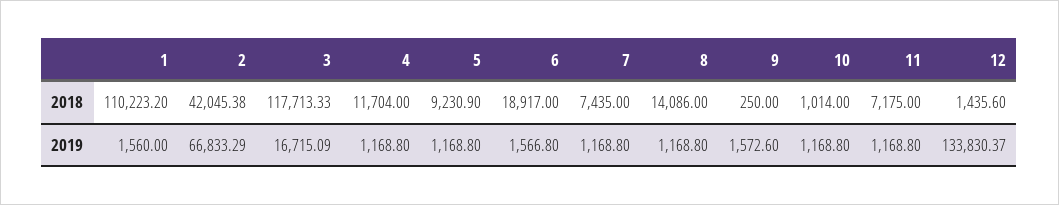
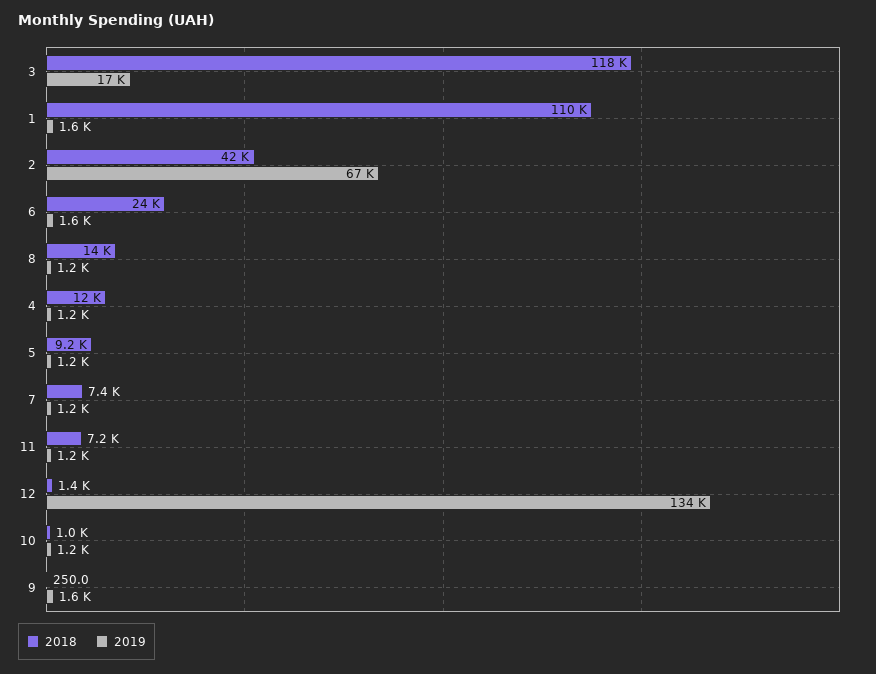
  {
    "2018": {
      "1": 110223.2,
      "2": 42045.38,
      "3": 117713.33,
      "4": 11704,
      "5": 9230.9,
-     "6": 18917,
+     "6": 24000,
      "7": 7435,
      "8": 14086,
      "9": 250,
      "10": 1014,
      "11": 7175,
      "12": 1435.6
    },
    "2019": {
      "1": 1560,
      "2": 66833.29,
      "3": 16715.09,
      "4": 1168.8,
      "5": 1168.8,
      "6": 1566.8,
      "7": 1168.8,
      "8": 1168.8,
      "9": 1572.6,
      "10": 1168.8,
      "11": 1168.8,
      "12": 133830.37
    }
  }

